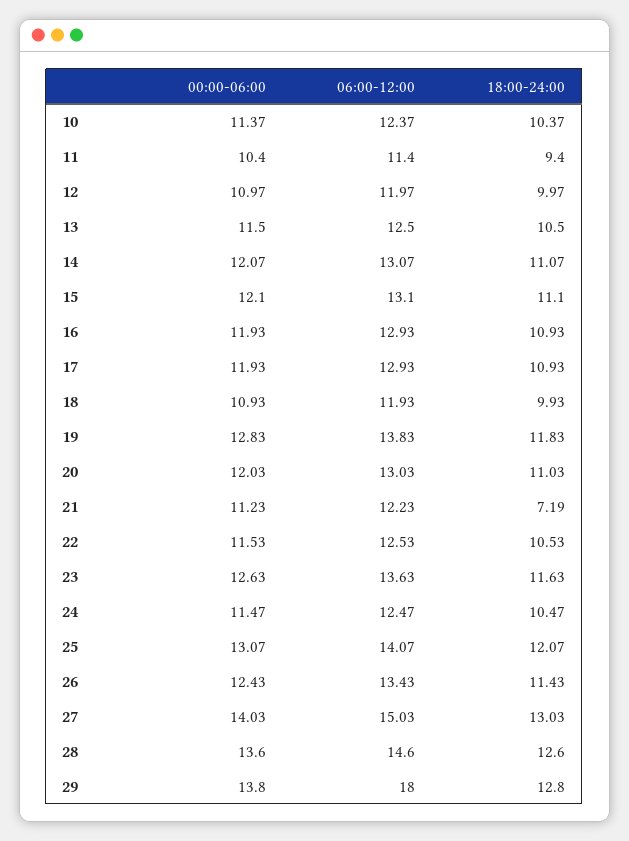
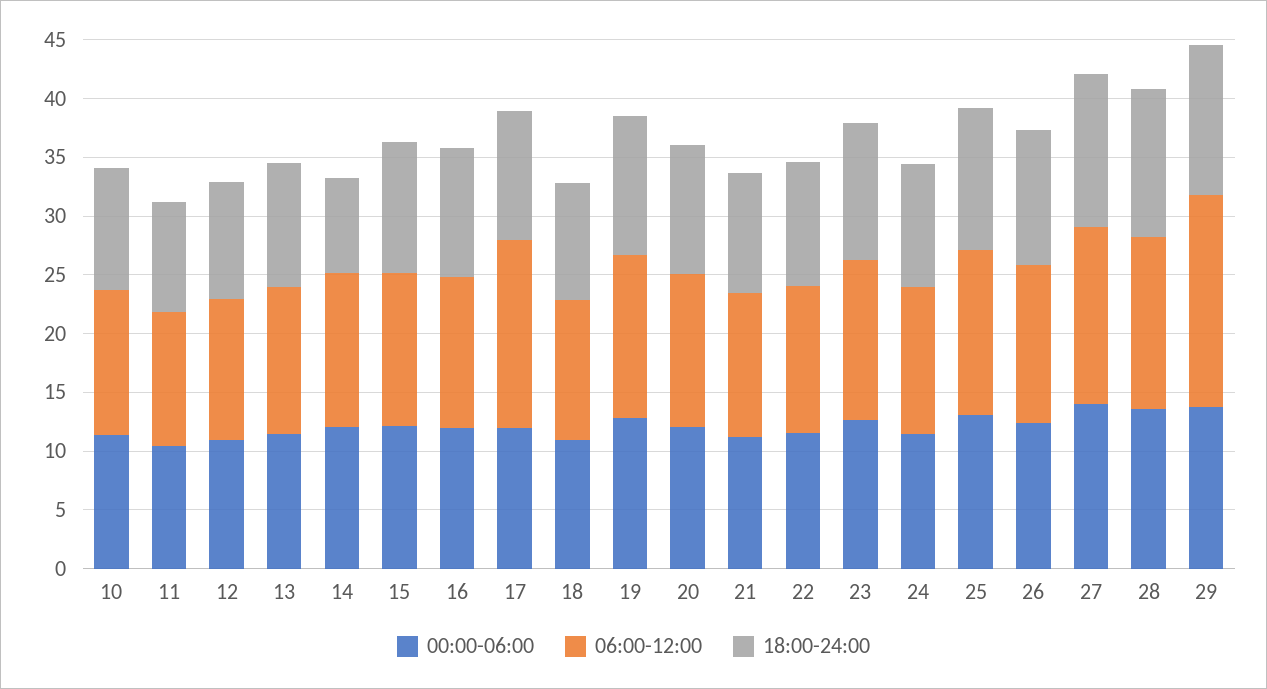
  {
    "00:00-06:00": {
      "10": 11.37,
      "11": 10.4,
      "12": 10.97,
      "13": 11.5,
      "14": 12.07,
      "15": 12.1,
      "16": 11.93,
      "17": 11.93,
      "18": 10.93,
      "19": 12.83,
      "20": 12.03,
      "21": 11.23,
      "22": 11.53,
      "23": 12.63,
      "24": 11.47,
      "25": 13.07,
      "26": 12.43,
      "27": 14.03,
      "28": 13.6,
      "29": 13.8
    },
    "06:00-12:00": {
      "10": 12.37,
      "11": 11.4,
      "12": 11.97,
      "13": 12.5,
      "14": 13.07,
      "15": 13.1,
      "16": 12.93,
-     "17": 12.93,
+     "17": 16,
      "18": 11.93,
      "19": 13.83,
      "20": 13.03,
      "21": 12.23,
      "22": 12.53,
      "23": 13.63,
      "24": 12.47,
      "25": 14.07,
      "26": 13.43,
      "27": 15.03,
      "28": 14.6,
      "29": 18
    },
    "18:00-24:00": {
      "10": 10.37,
      "11": 9.4,
      "12": 9.97,
      "13": 10.5,
-     "14": 11.07,
+     "14": 8,
      "15": 11.1,
      "16": 10.93,
      "17": 10.93,
      "18": 9.93,
      "19": 11.83,
      "20": 11.03,
-     "21": 7.19,
+     "21": 10,
      "22": 10.53,
      "23": 11.63,
      "24": 10.47,
      "25": 12.07,
      "26": 11.43,
      "27": 13.03,
      "28": 12.6,
      "29": 12.8
    }
  }

